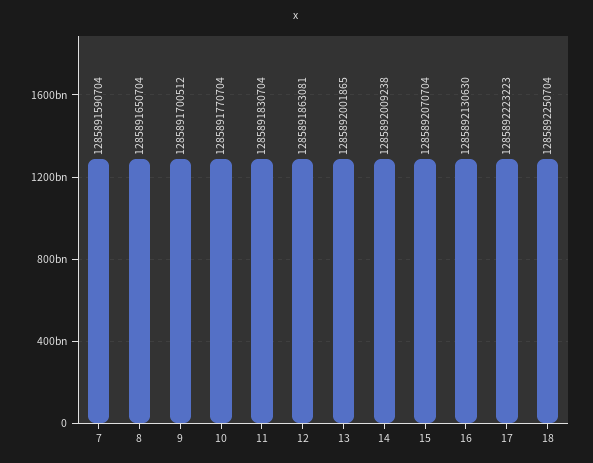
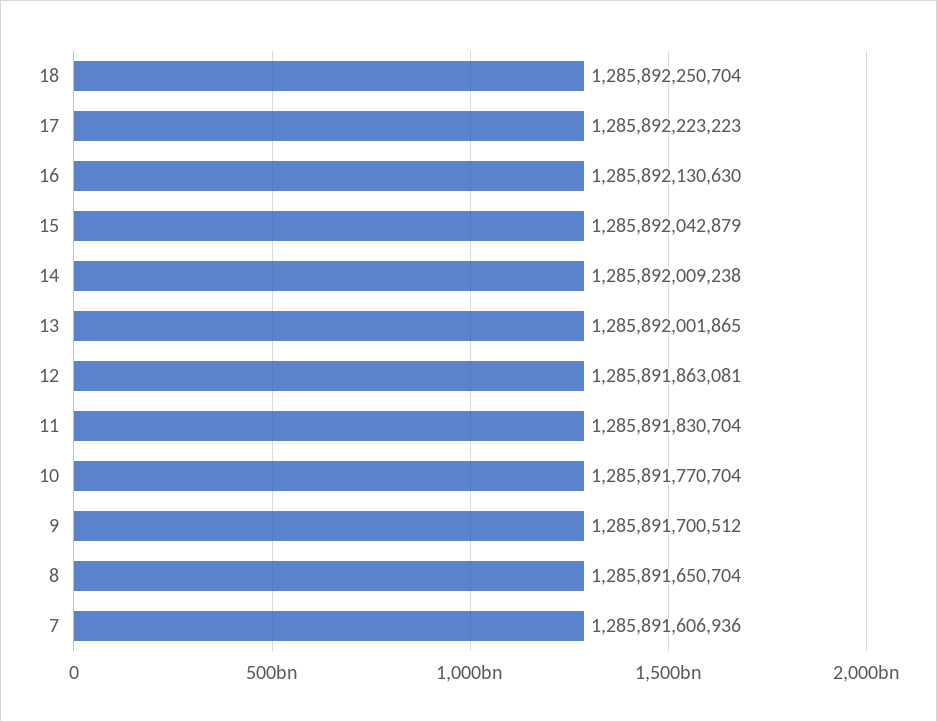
  {
-   "7": 1285891590704,
+   "7": 1285891606936,
    "8": 1285891650704,
    "9": 1285891700512,
    "10": 1285891770704,
    "11": 1285891830704,
    "12": 1285891863081,
    "13": 1285892001865,
    "14": 1285892009238,
-   "15": 1285892070704,
+   "15": 1285892042879,
    "16": 1285892130630,
    "17": 1285892223223,
    "18": 1285892250704
  }

